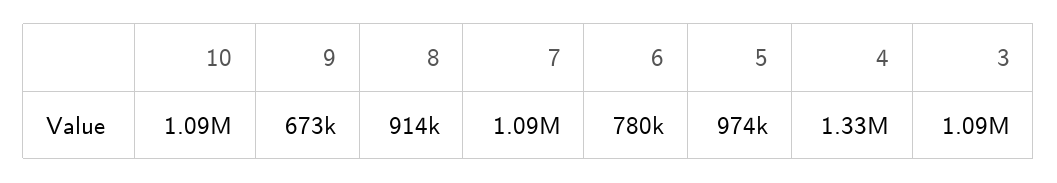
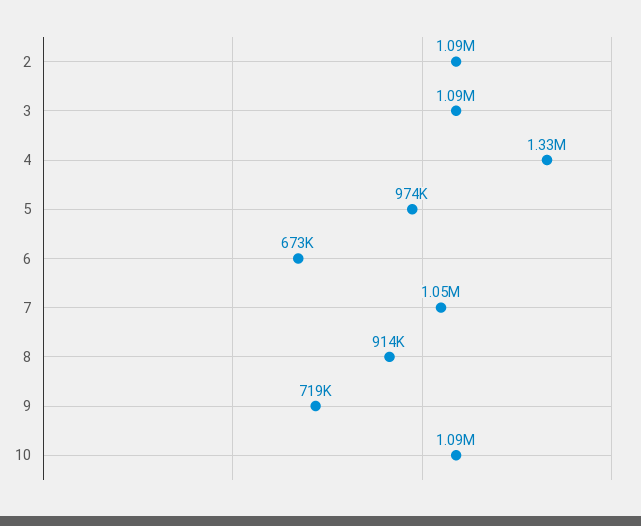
  {
    "10": 1090000,
-   "9": 673000,
+   "9": 719000,
    "8": 914000,
-   "7": 1090000,
+   "7": 1050000,
-   "6": 780000,
+   "6": 673000,
    "5": 974000,
    "4": 1330000,
-   "3": 1090000
+   "3": 1090000,
+   "2": 1090000
  }

